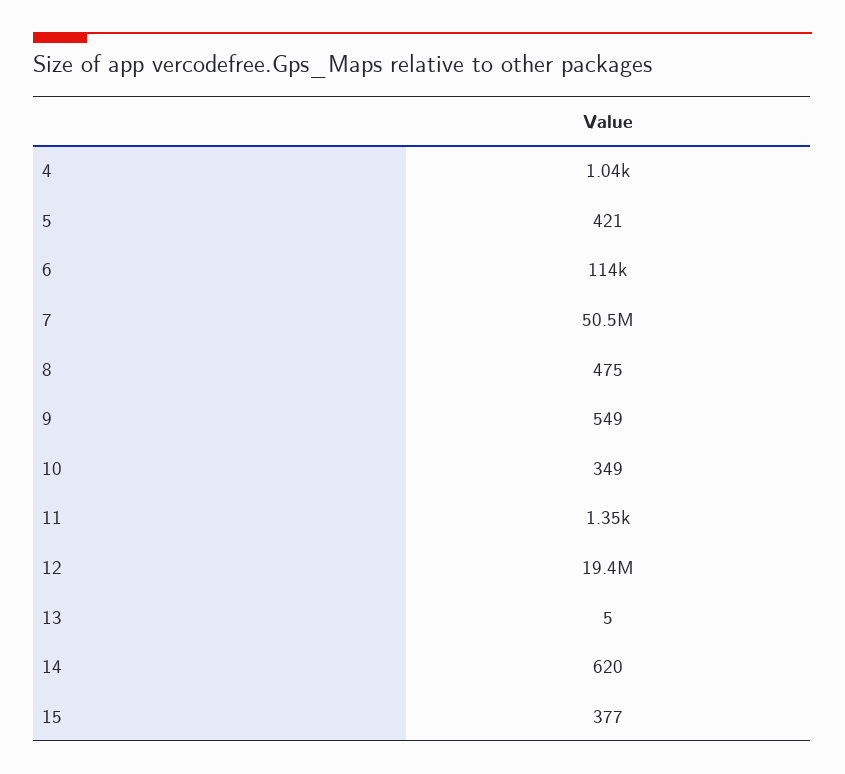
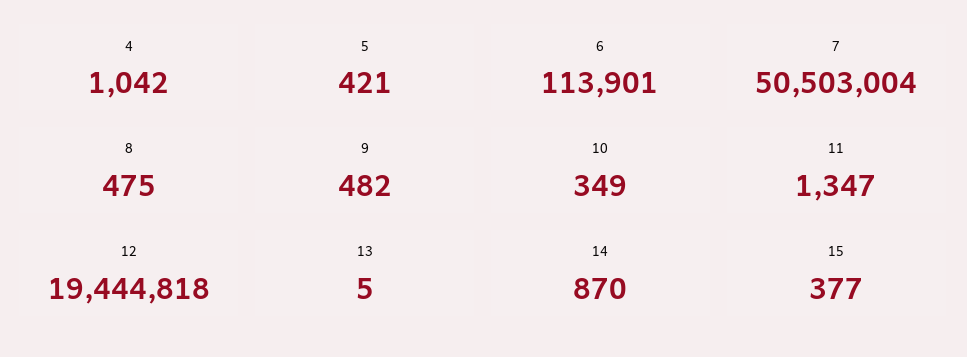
  {
    "4": 1042,
    "5": 421,
    "6": 113901,
    "7": 50503004,
    "8": 475,
-   "9": 549,
+   "9": 482,
    "10": 349,
    "11": 1347,
    "12": 19444818,
    "13": 5,
-   "14": 620,
+   "14": 870,
    "15": 377
  }

